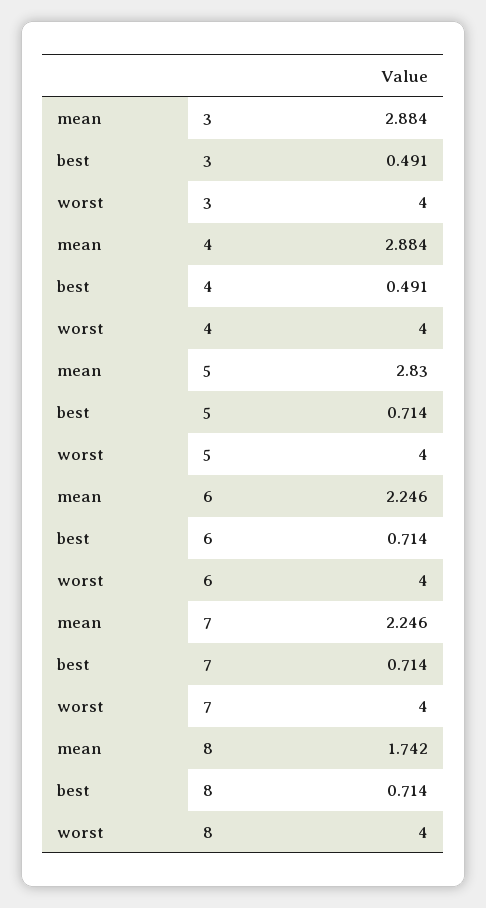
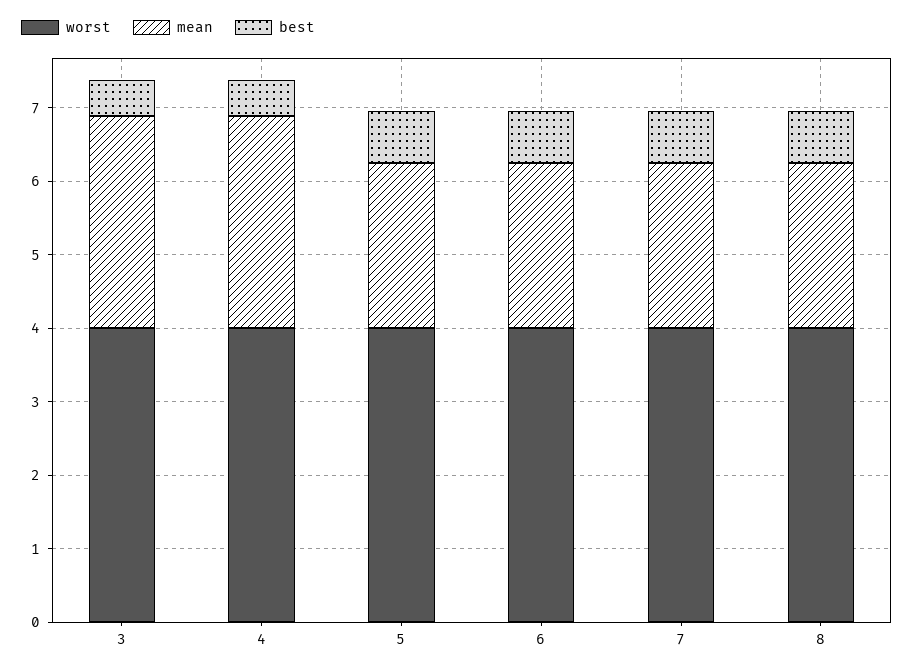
  {
    "mean": {
      "3": 2.884,
      "4": 2.884,
-     "5": 2.83,
+     "5": 2.2,
      "6": 2.246,
      "7": 2.246,
-     "8": 1.742
+     "8": 2.2
    },
    "best": {
      "3": 0.491,
      "4": 0.491,
      "5": 0.714,
      "6": 0.714,
      "7": 0.714,
      "8": 0.714
    },
    "worst": {
      "3": 4,
      "4": 4,
      "5": 4,
      "6": 4,
      "7": 4,
      "8": 4
    }
  }

